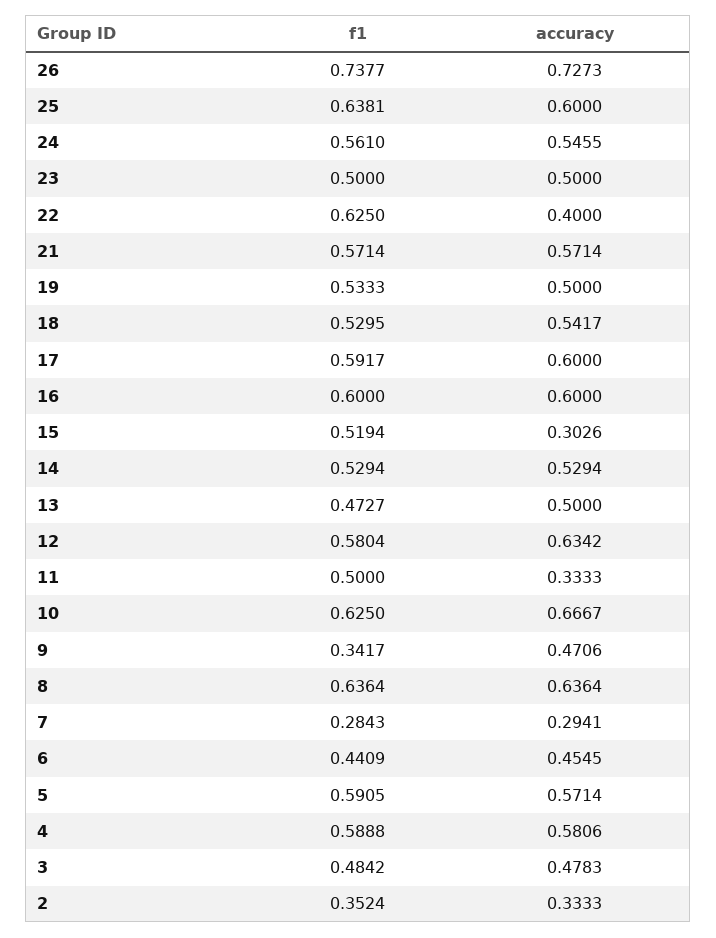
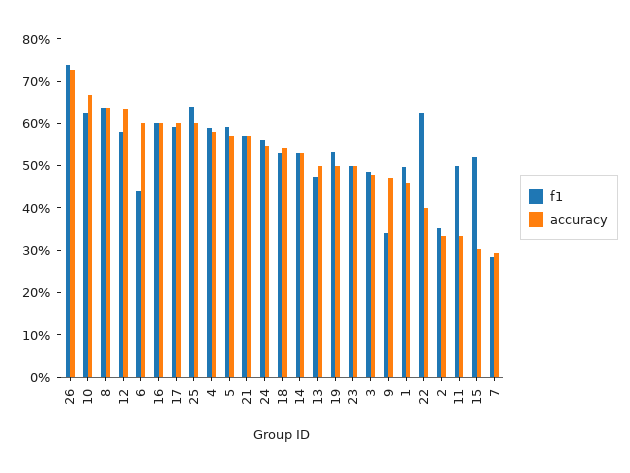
  {
    "f1": {
      "26": 0.7377,
      "25": 0.6381,
      "24": 0.561,
      "23": 0.5,
      "22": 0.625,
      "21": 0.5714,
      "19": 0.5333,
      "18": 0.5295,
      "17": 0.5917,
      "16": 0.6,
      "15": 0.5194,
      "14": 0.5294,
      "13": 0.4727,
      "12": 0.5804,
      "11": 0.5,
      "10": 0.625,
      "9": 0.3417,
      "8": 0.6364,
      "7": 0.2843,
      "6": 0.4409,
      "5": 0.5905,
      "4": 0.5888,
      "3": 0.4842,
-     "2": 0.3524
+     "2": 0.3524,
+     "1": 0.5
    },
    "accuracy": {
      "26": 0.7273,
      "25": 0.6,
      "24": 0.5455,
      "23": 0.5,
      "22": 0.4,
      "21": 0.5714,
      "19": 0.5,
      "18": 0.5417,
      "17": 0.6,
      "16": 0.6,
      "15": 0.3026,
      "14": 0.5294,
      "13": 0.5,
      "12": 0.6342,
      "11": 0.3333,
      "10": 0.6667,
      "9": 0.4706,
      "8": 0.6364,
      "7": 0.2941,
-     "6": 0.4545,
+     "6": 0.6,
      "5": 0.5714,
      "4": 0.5806,
      "3": 0.4783,
-     "2": 0.3333
+     "2": 0.3333,
+     "1": 0.46
    }
  }

